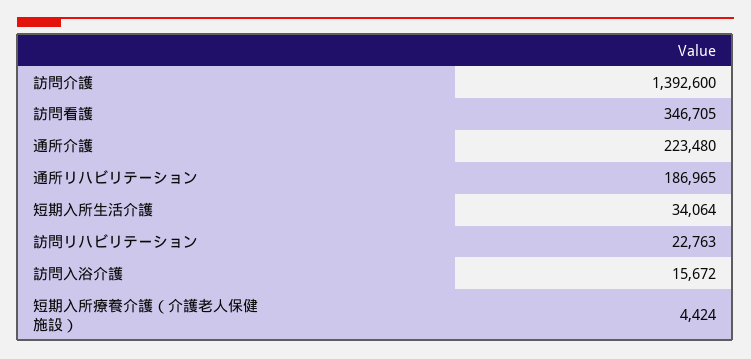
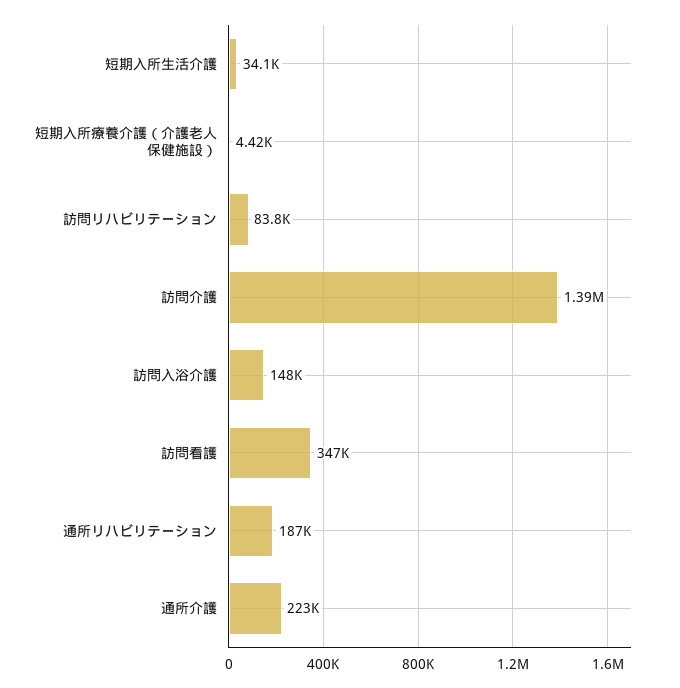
  {
    "訪問介護": 1392600,
    "訪問看護": 346705,
    "通所介護": 223480,
    "通所リハビリテーション": 186965,
    "短期入所生活介護": 34064,
-   "訪問リハビリテーション": 22763,
+   "訪問リハビリテーション": 83800,
-   "訪問入浴介護": 15672,
+   "訪問入浴介護": 148000,
    "短期入所療養介護（介護老人保健施設）": 4424
  }

